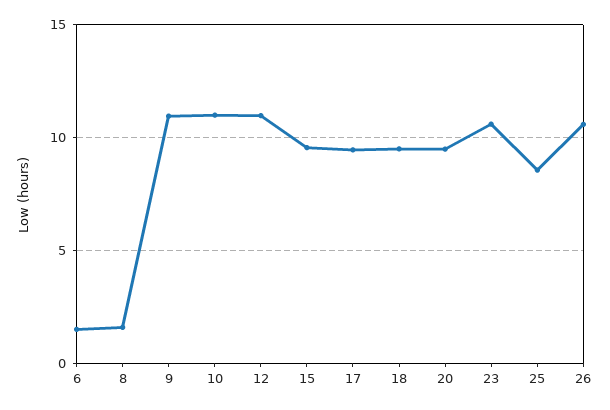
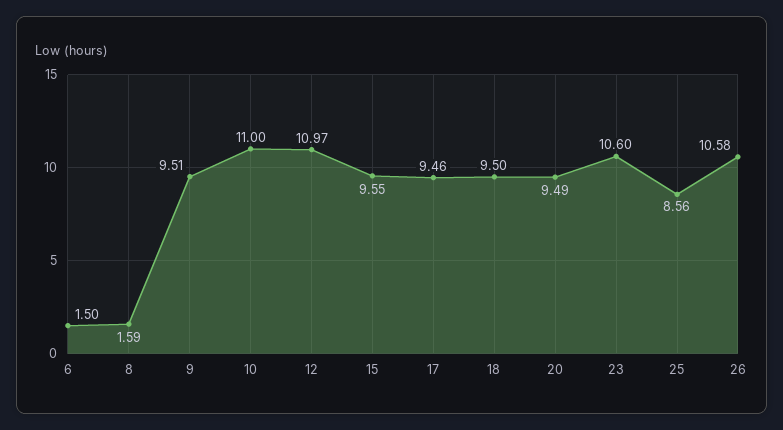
  {
    "6": 1.5,
    "8": 1.59,
-   "9": 11,
+   "9": 9.51,
    "10": 11,
    "12": 10.97,
    "15": 9.55,
    "17": 9.46,
    "18": 9.5,
    "20": 9.49,
    "23": 10.6,
    "25": 8.56,
    "26": 10.58
  }

